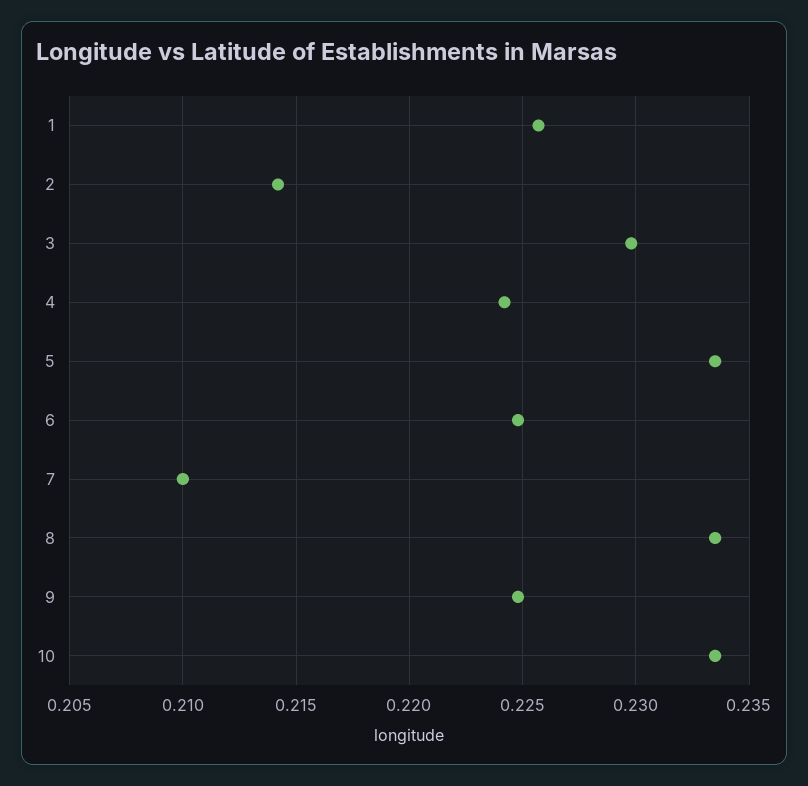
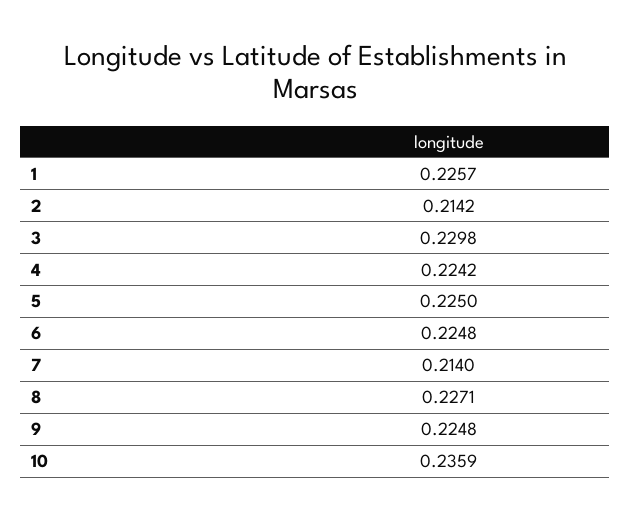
  {
    "1": 0.2257,
    "2": 0.2142,
    "3": 0.2298,
    "4": 0.2242,
-   "5": 0.2335,
+   "5": 0.225,
    "6": 0.2248,
-   "7": 0.21,
+   "7": 0.214,
-   "8": 0.2335,
+   "8": 0.2271,
    "9": 0.2248,
-   "10": 0.2335
+   "10": 0.2359
  }

